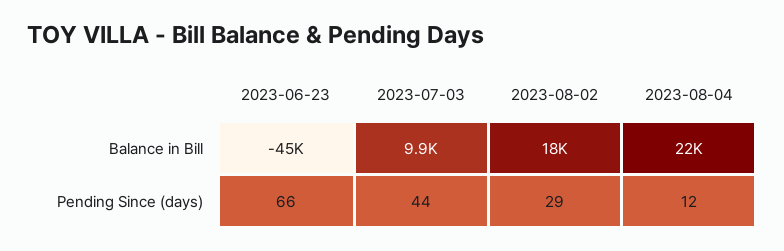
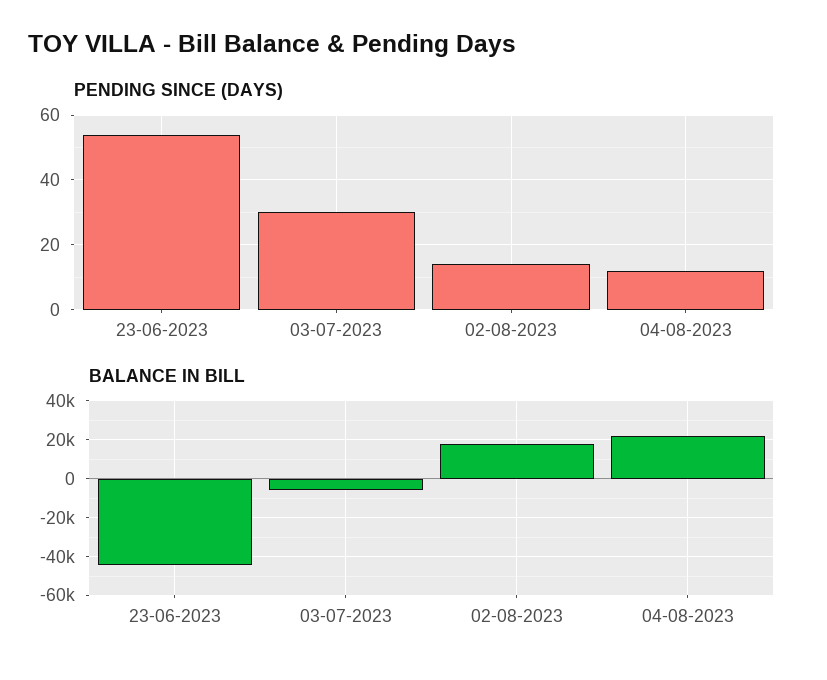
  {
    "Balance in Bill": {
      "2023-06-23": -45000,
-     "2023-07-03": 9900,
+     "2023-07-03": -5000,
      "2023-08-02": 18000,
      "2023-08-04": 22000
    },
    "Pending Since (days)": {
-     "2023-06-23": 66,
+     "2023-06-23": 55,
-     "2023-07-03": 44,
+     "2023-07-03": 30,
-     "2023-08-02": 29,
+     "2023-08-02": 15,
      "2023-08-04": 12
    }
  }

